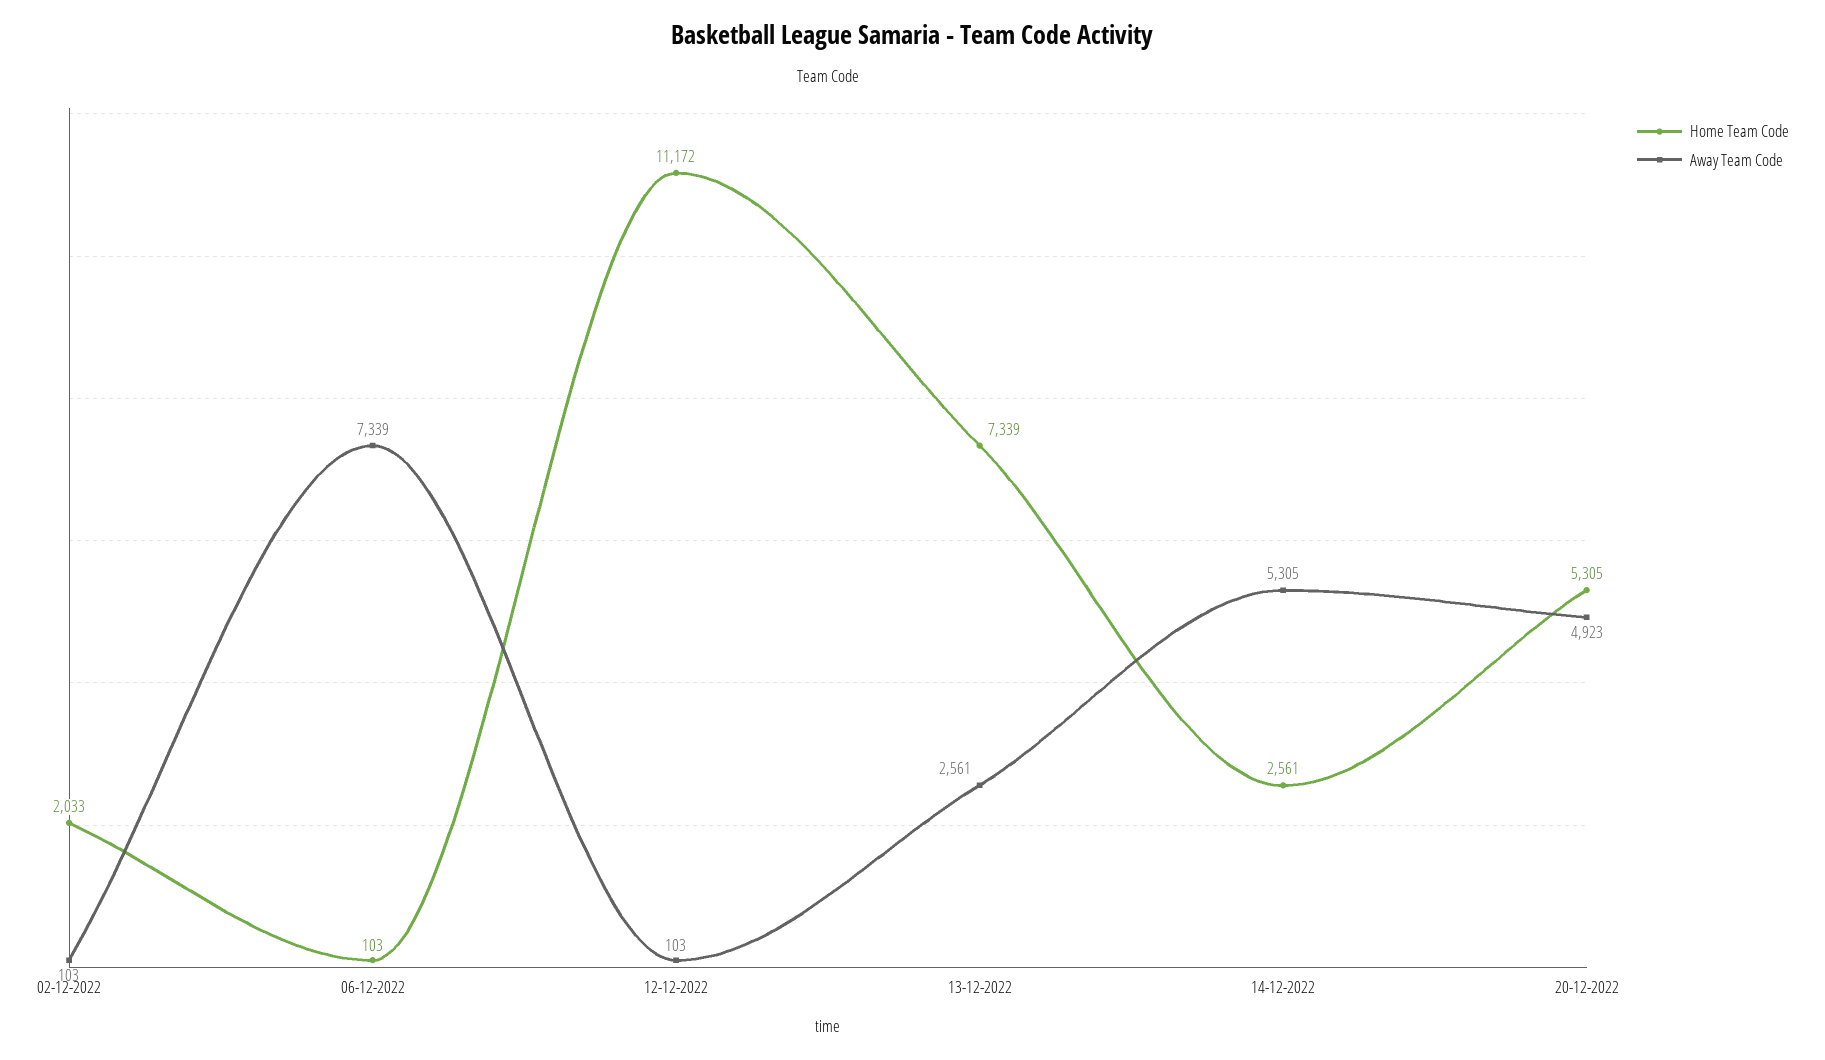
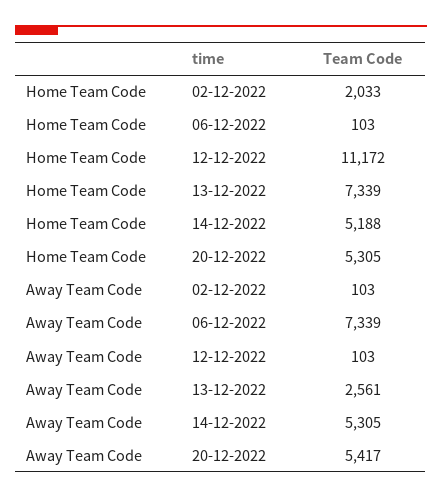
  {
    "Home Team Code": {
      "02-12-2022": 2033,
      "06-12-2022": 103,
      "12-12-2022": 11172,
      "13-12-2022": 7339,
-     "14-12-2022": 2561,
+     "14-12-2022": 5188,
      "20-12-2022": 5305
    },
    "Away Team Code": {
      "02-12-2022": 103,
      "06-12-2022": 7339,
      "12-12-2022": 103,
      "13-12-2022": 2561,
      "14-12-2022": 5305,
-     "20-12-2022": 4923
+     "20-12-2022": 5417
    }
  }

